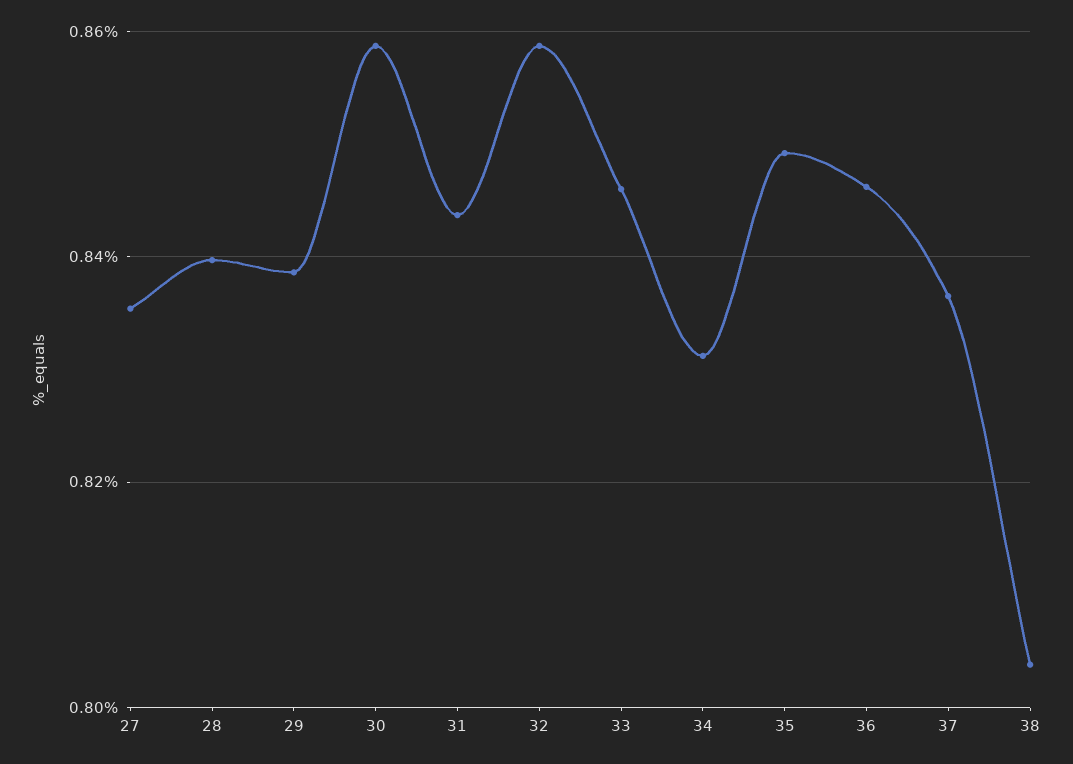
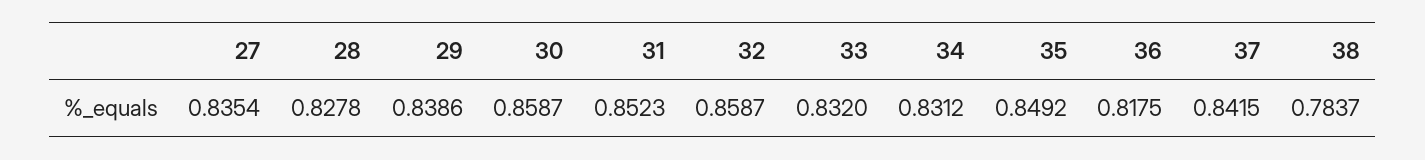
  {
    "27": 0.8354,
-   "28": 0.84,
+   "28": 0.8278,
    "29": 0.8386,
    "30": 0.8587,
-   "31": 0.844,
+   "31": 0.8523,
    "32": 0.8587,
-   "33": 0.846,
+   "33": 0.832,
    "34": 0.8312,
    "35": 0.8492,
-   "36": 0.846,
+   "36": 0.8175,
-   "37": 0.836,
+   "37": 0.8415,
-   "38": 0.804
+   "38": 0.7837
  }

